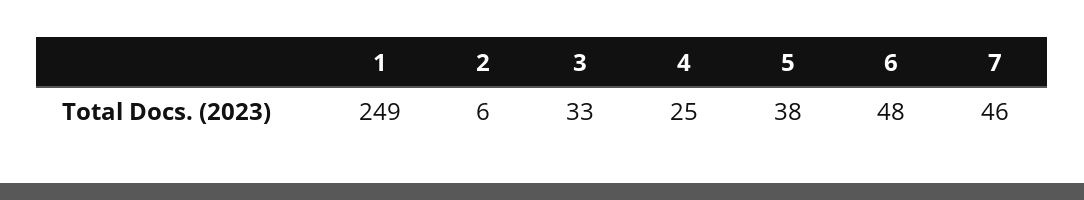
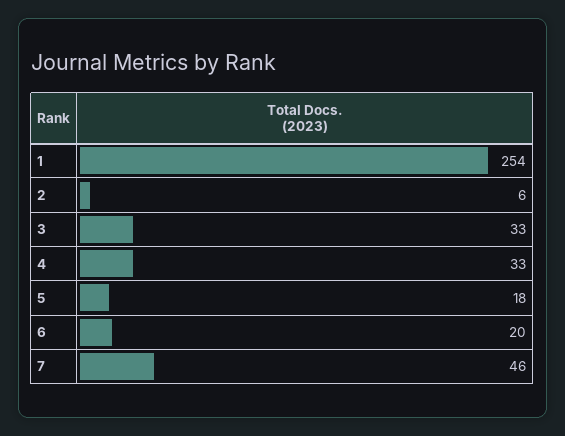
  {
-   "1": 249,
+   "1": 254,
    "2": 6,
    "3": 33,
-   "4": 25,
+   "4": 33,
-   "5": 38,
+   "5": 18,
-   "6": 48,
+   "6": 20,
    "7": 46
  }

